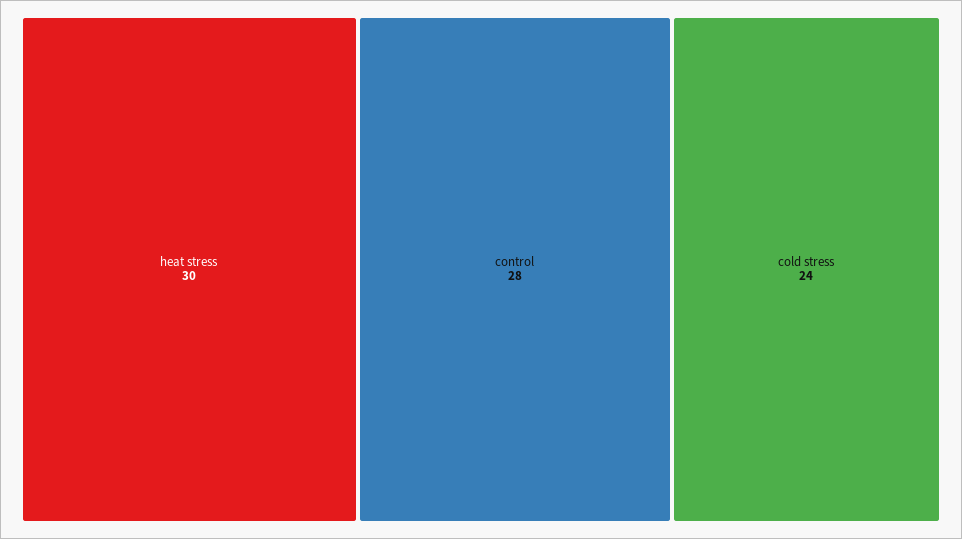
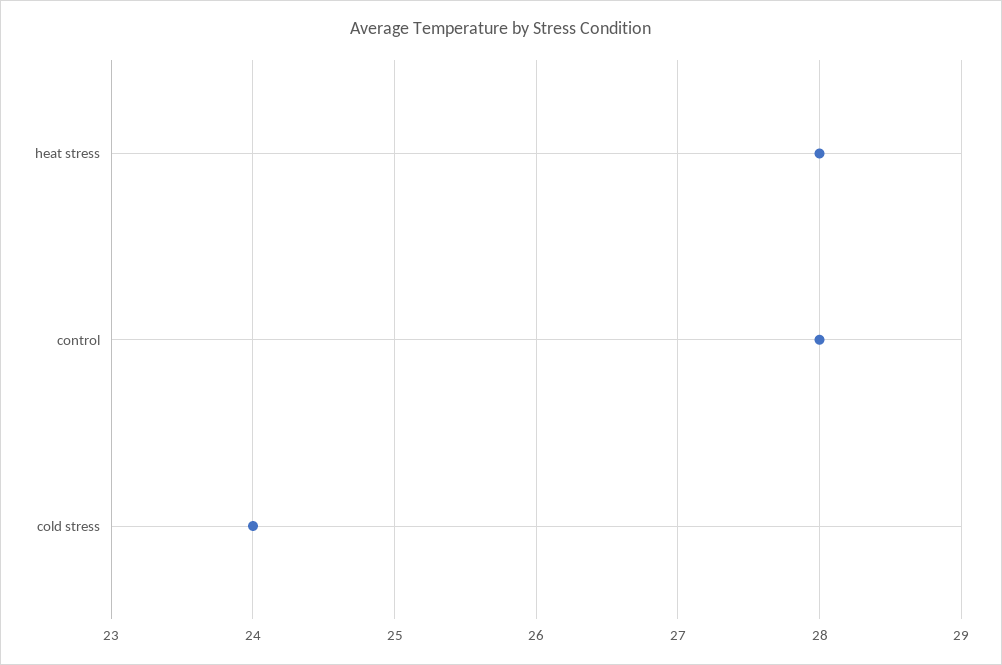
  {
-   "heat stress": 30,
+   "heat stress": 28,
    "control": 28,
    "cold stress": 24
  }

